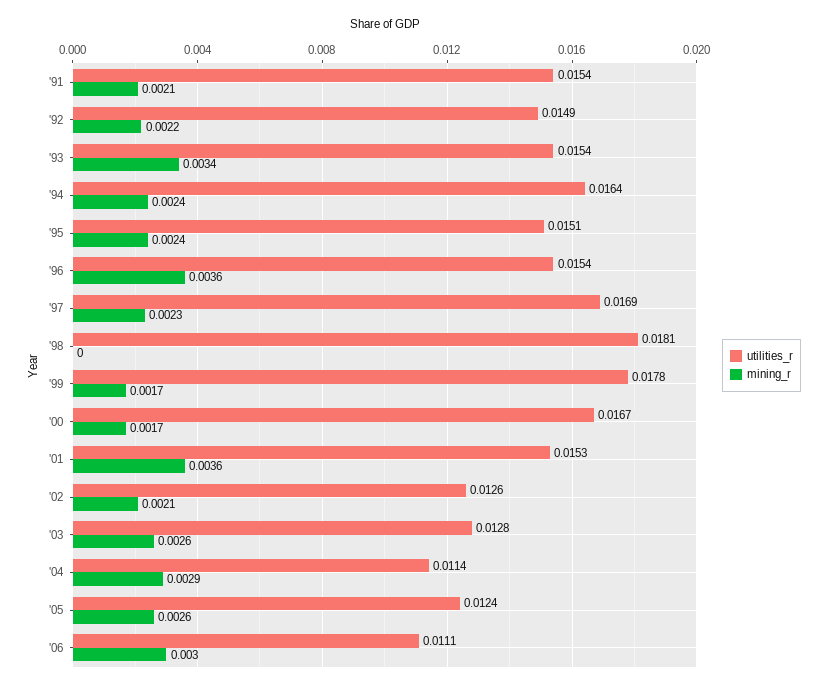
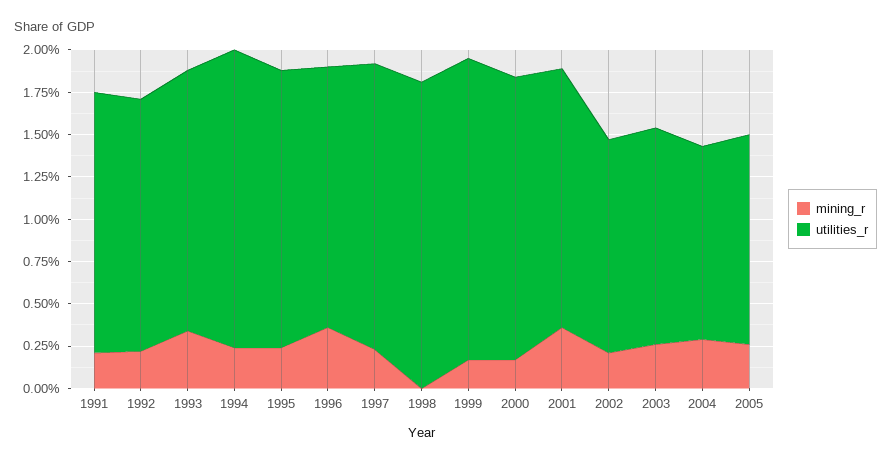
  {
    "utilities_r": {
      "'91": 0.0154,
      "'92": 0.0149,
      "'93": 0.0154,
-     "'94": 0.0164,
+     "'94": 0.0175,
-     "'95": 0.0151,
+     "'95": 0.0165,
      "'96": 0.0154,
      "'97": 0.0169,
      "'98": 0.0181,
      "'99": 0.0178,
      "'00": 0.0167,
      "'01": 0.0153,
      "'02": 0.0126,
      "'03": 0.0128,
      "'04": 0.0114,
-     "'05": 0.0124,
+     "'05": 0.0124
-     "'06": 0.0111
    },
    "mining_r": {
      "'91": 0.0021,
      "'92": 0.0022,
      "'93": 0.0034,
      "'94": 0.0024,
      "'95": 0.0024,
      "'96": 0.0036,
      "'97": 0.0023,
      "'98": 0,
      "'99": 0.0017,
      "'00": 0.0017,
      "'01": 0.0036,
      "'02": 0.0021,
      "'03": 0.0026,
      "'04": 0.0029,
-     "'05": 0.0026,
+     "'05": 0.0026
-     "'06": 0.003
    }
  }

